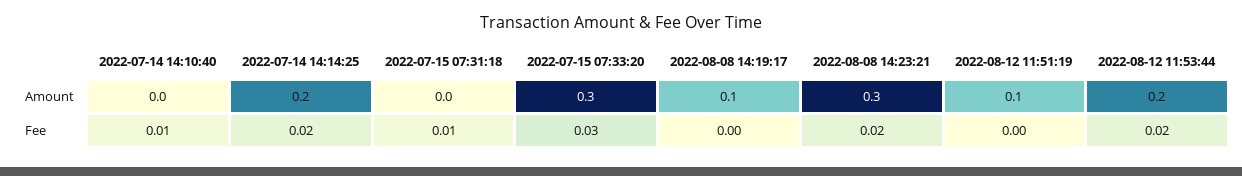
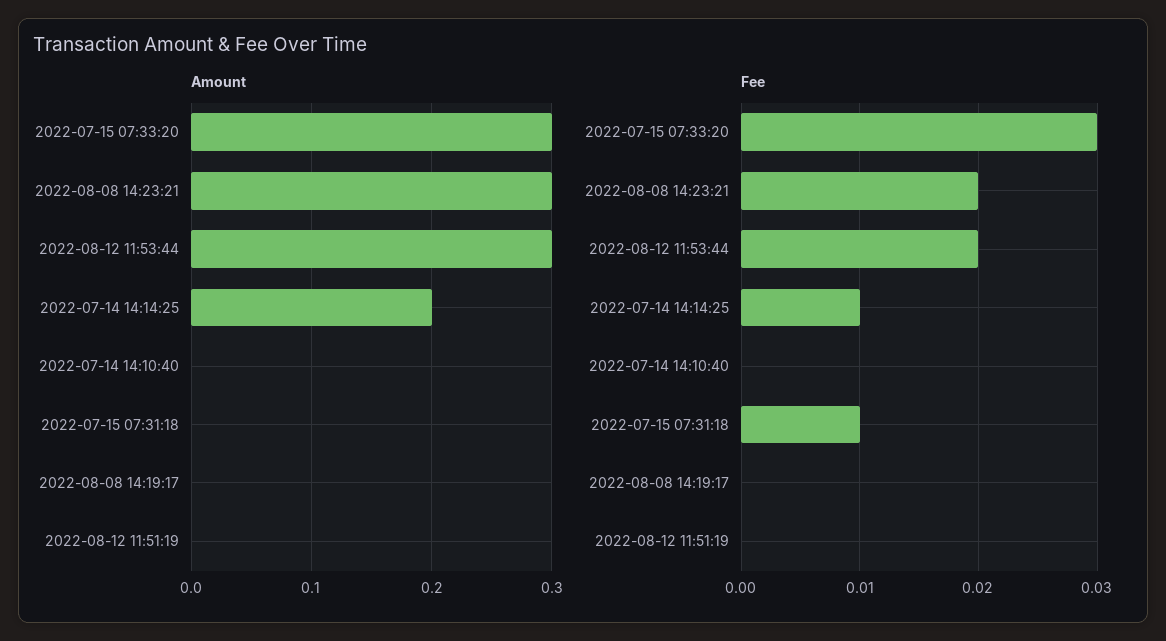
  {
    "Amount": {
      "2022-07-14 14:10:40": 0,
      "2022-07-14 14:14:25": 0.2,
      "2022-07-15 07:31:18": 0,
      "2022-07-15 07:33:20": 0.3,
-     "2022-08-08 14:19:17": 0.1,
+     "2022-08-08 14:19:17": 0,
      "2022-08-08 14:23:21": 0.3,
-     "2022-08-12 11:51:19": 0.1,
+     "2022-08-12 11:51:19": 0,
-     "2022-08-12 11:53:44": 0.2
+     "2022-08-12 11:53:44": 0.3
    },
    "Fee": {
-     "2022-07-14 14:10:40": 0.01,
+     "2022-07-14 14:10:40": 0,
-     "2022-07-14 14:14:25": 0.02,
+     "2022-07-14 14:14:25": 0.01,
      "2022-07-15 07:31:18": 0.01,
      "2022-07-15 07:33:20": 0.03,
      "2022-08-08 14:19:17": 0,
      "2022-08-08 14:23:21": 0.02,
      "2022-08-12 11:51:19": 0,
      "2022-08-12 11:53:44": 0.02
    }
  }

